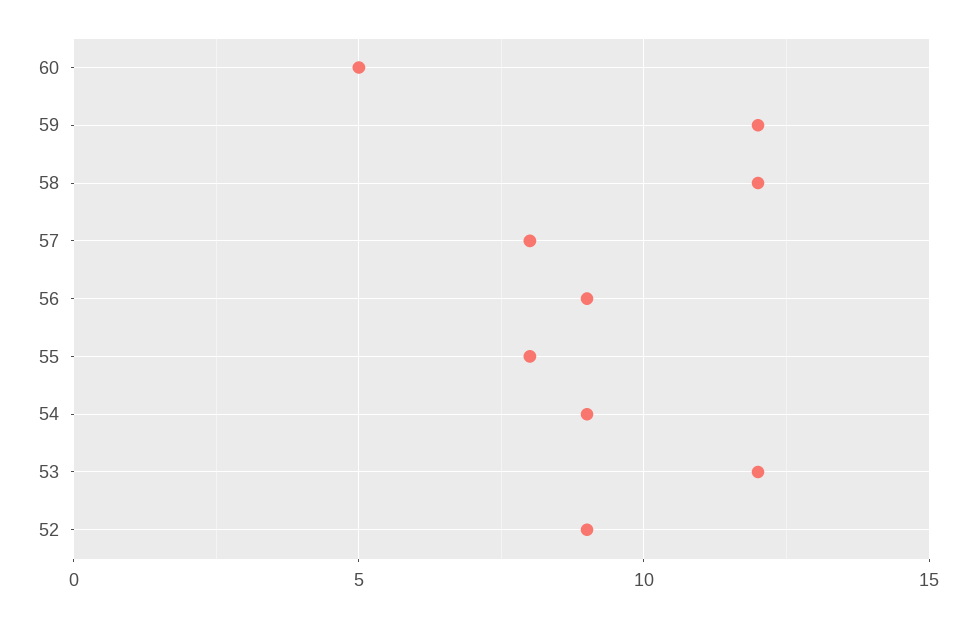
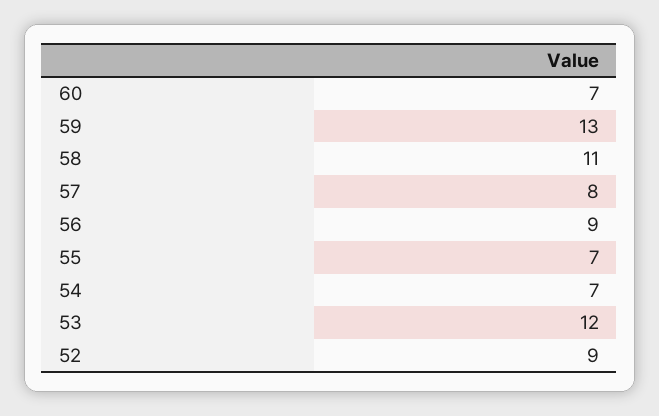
  {
-   "60": 5,
+   "60": 7,
-   "59": 12,
+   "59": 13,
-   "58": 12,
+   "58": 11,
    "57": 8,
    "56": 9,
-   "55": 8,
+   "55": 7,
-   "54": 9,
+   "54": 7,
    "53": 12,
    "52": 9
  }

